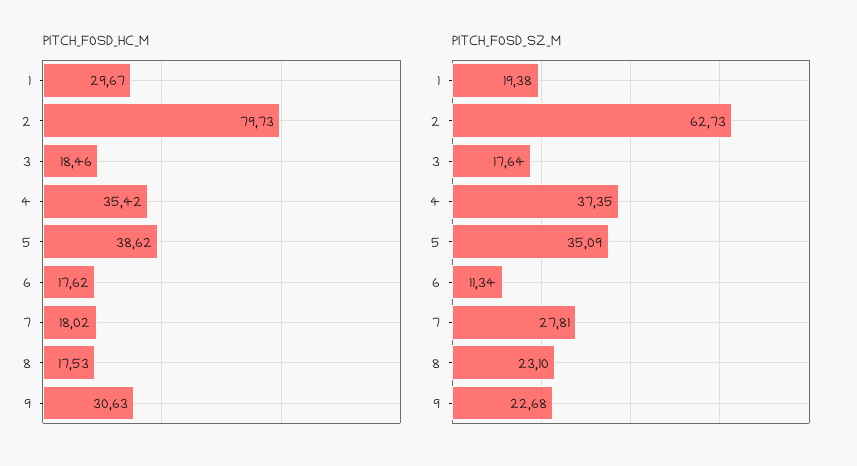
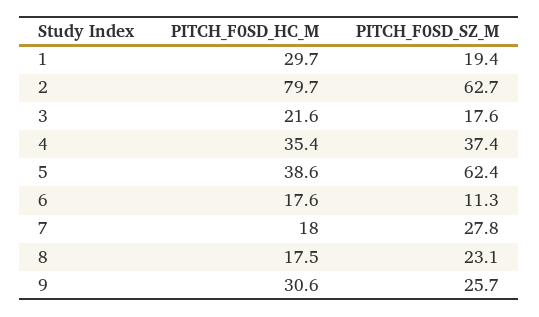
  {
    "PITCH_F0SD_HC_M": {
      "1": 29.67,
      "2": 79.73,
-     "3": 18.46,
+     "3": 21.6,
      "4": 35.42,
      "5": 38.62,
      "6": 17.62,
      "7": 18.02,
      "8": 17.53,
      "9": 30.63
    },
    "PITCH_F0SD_SZ_M": {
      "1": 19.38,
      "2": 62.73,
      "3": 17.64,
      "4": 37.35,
-     "5": 35.09,
+     "5": 62.4,
      "6": 11.34,
      "7": 27.81,
      "8": 23.1,
-     "9": 22.68
+     "9": 25.7
    }
  }

